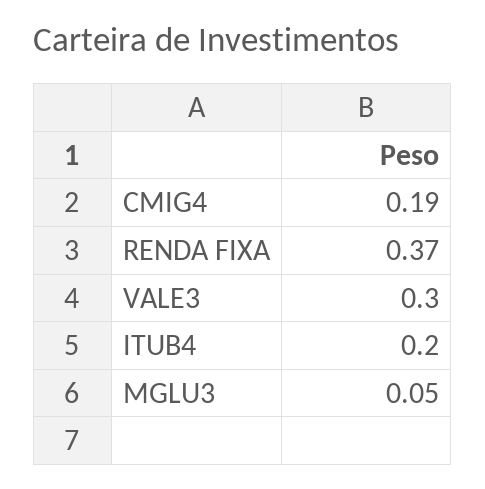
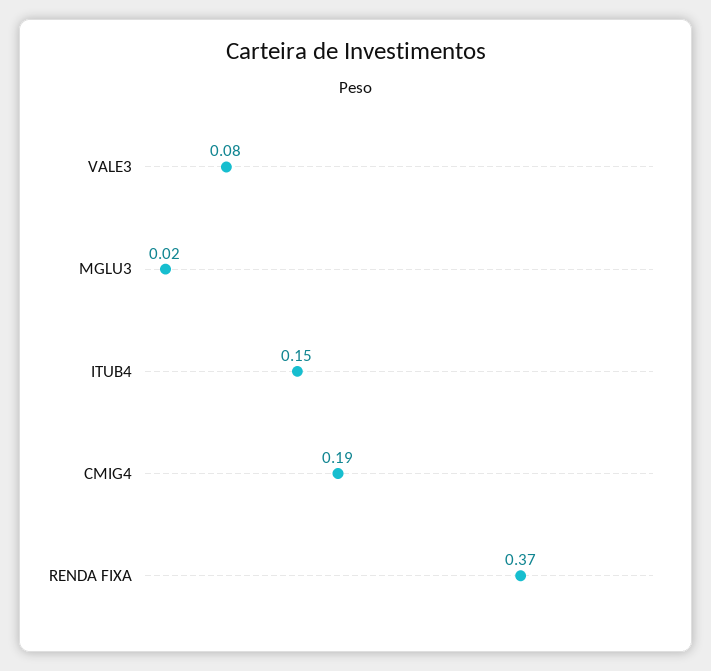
  {
    "CMIG4": 0.19,
    "RENDA FIXA": 0.37,
-   "VALE3": 0.3,
+   "VALE3": 0.08,
-   "ITUB4": 0.2,
+   "ITUB4": 0.15,
-   "MGLU3": 0.05
+   "MGLU3": 0.02
  }

